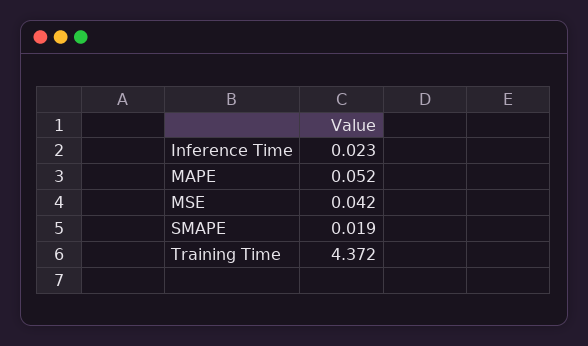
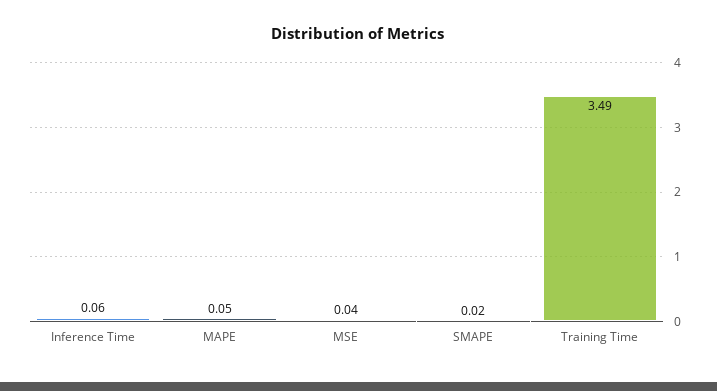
  {
-   "Inference Time": 0.023,
+   "Inference Time": 0.06,
    "MAPE": 0.052,
    "MSE": 0.042,
    "SMAPE": 0.019,
-   "Training Time": 4.372
+   "Training Time": 3.49
  }

